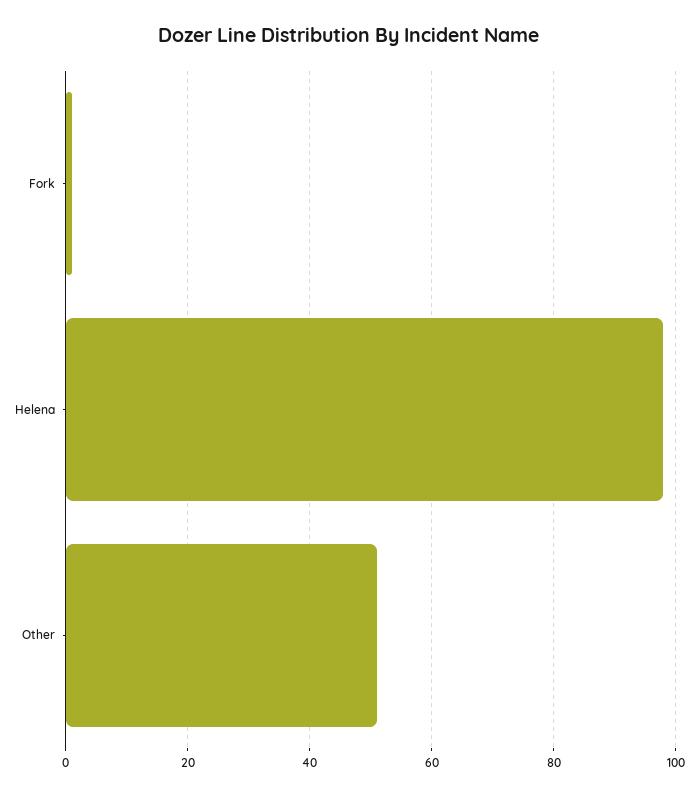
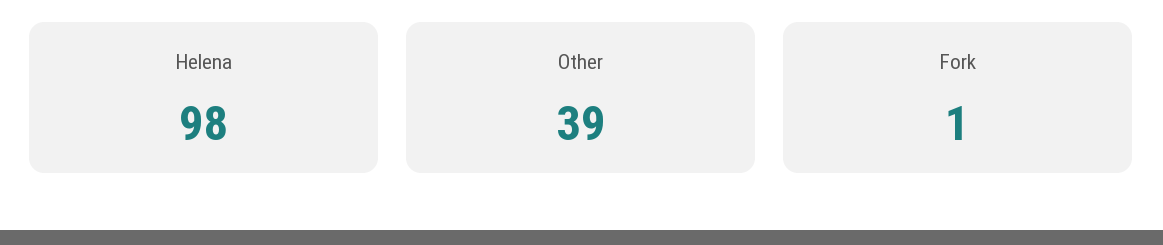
  {
    "Fork": 1,
    "Helena": 98,
-   "Other": 50
+   "Other": 39
  }

